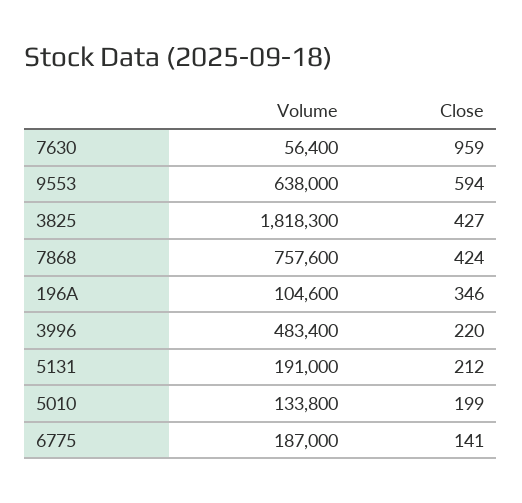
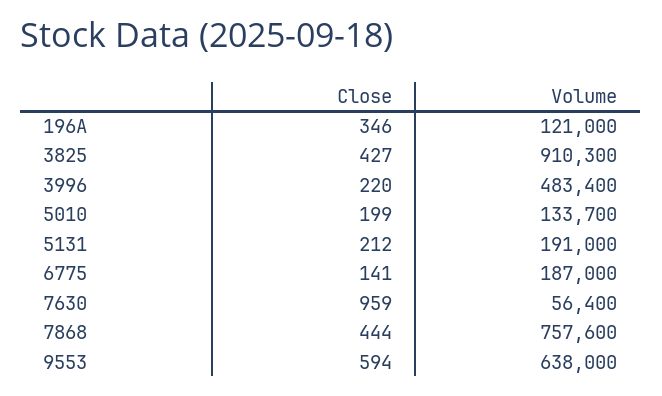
  {
    "Volume": {
      "7630": 56400,
      "9553": 638000,
-     "3825": 1818300,
+     "3825": 910300,
      "7868": 757600,
-     "196A": 104600,
+     "196A": 121000,
      "3996": 483400,
      "5131": 191000,
-     "5010": 133800,
+     "5010": 133700,
      "6775": 187000
    },
    "Close": {
      "7630": 959,
      "9553": 594,
      "3825": 427,
-     "7868": 424,
+     "7868": 444,
      "196A": 346,
      "3996": 220,
      "5131": 212,
      "5010": 199,
      "6775": 141
    }
  }

